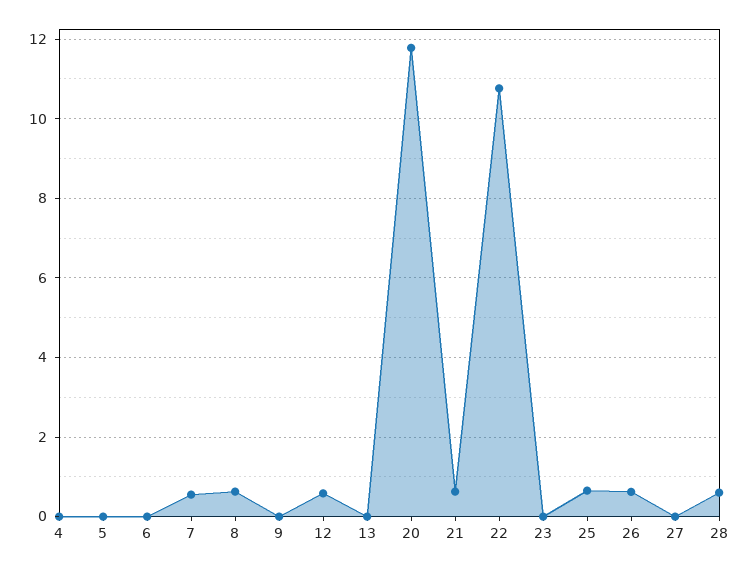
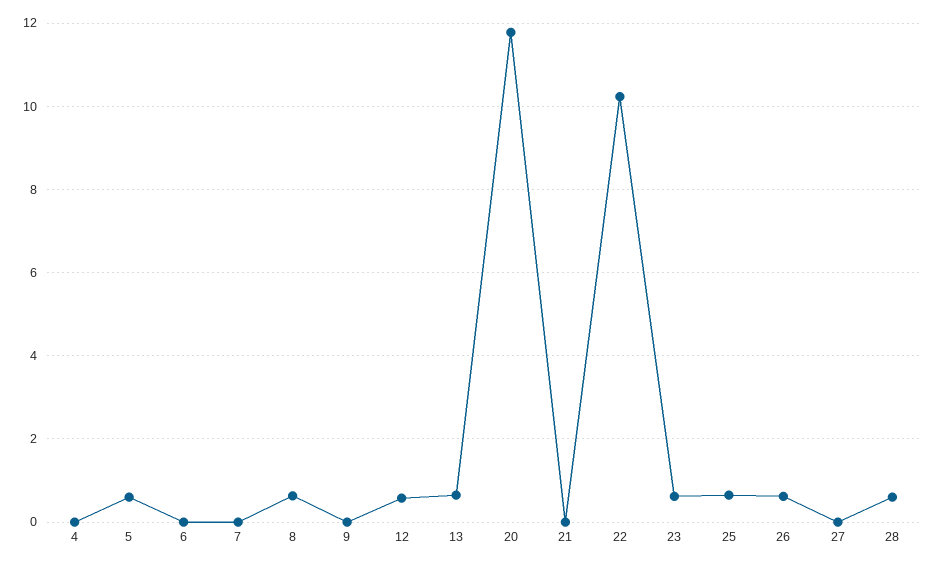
  {
    "4": 0,
-   "5": 0,
+   "5": 0.6,
    "6": 0,
-   "7": 0.6,
+   "7": 0,
    "8": 0.6,
    "9": 0,
    "12": 0.6,
-   "13": 0,
+   "13": 0.6,
    "20": 11.8,
-   "21": 0.6,
+   "21": 0,
-   "22": 10.8,
+   "22": 10.2,
-   "23": 0,
+   "23": 0.6,
    "25": 0.6,
    "26": 0.6,
    "27": 0,
    "28": 0.6
  }

